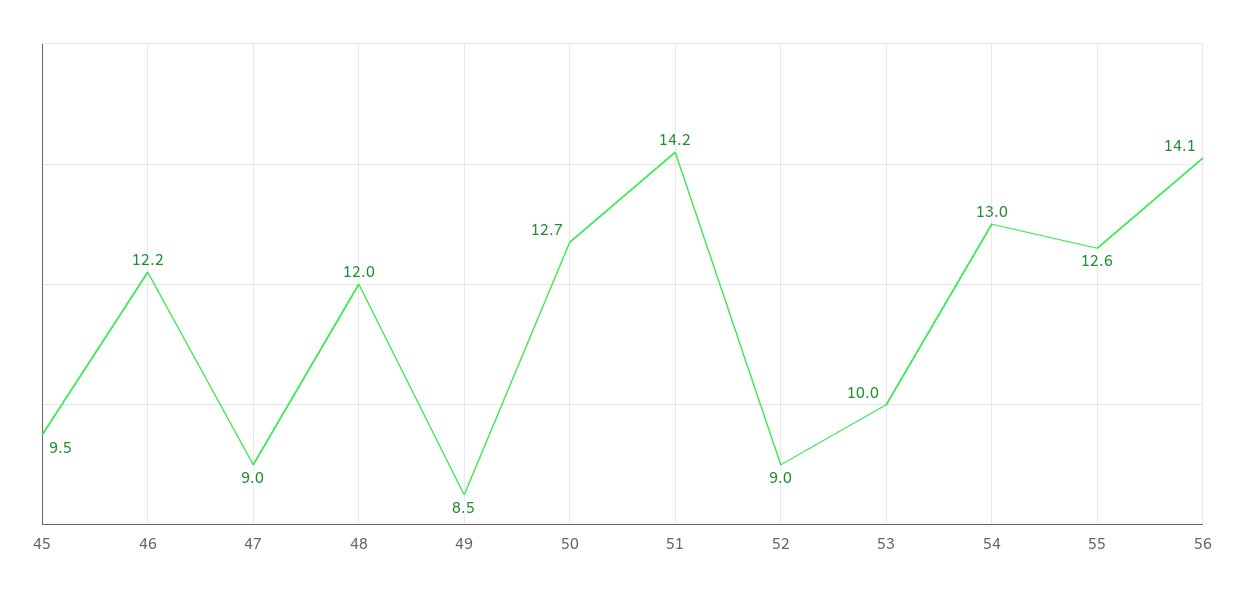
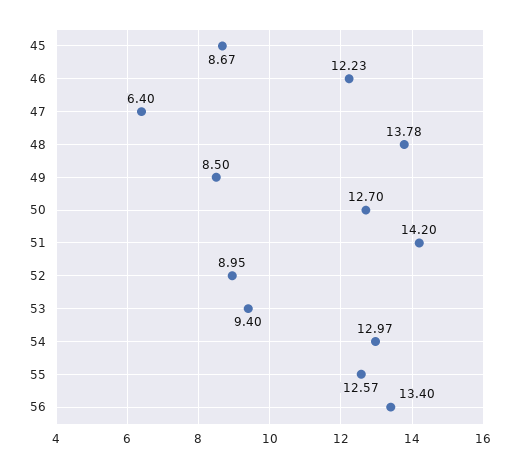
  {
-   "45": 9.5,
+   "45": 8.67,
    "46": 12.23,
-   "47": 9,
+   "47": 6.4,
-   "48": 12,
+   "48": 13.78,
    "49": 8.5,
    "50": 12.7,
    "51": 14.2,
    "52": 8.95,
-   "53": 10,
+   "53": 9.4,
    "54": 12.97,
    "55": 12.57,
-   "56": 14.1
+   "56": 13.4
  }

